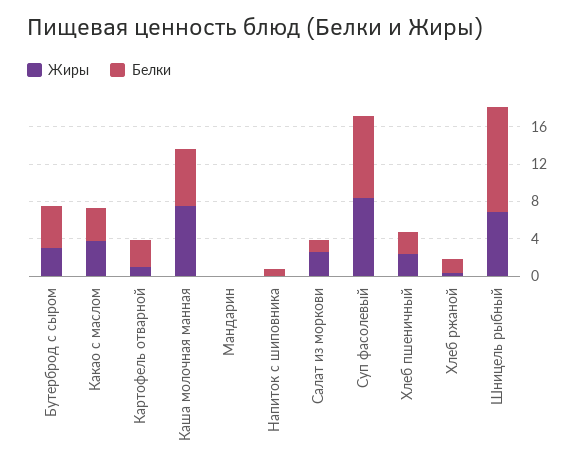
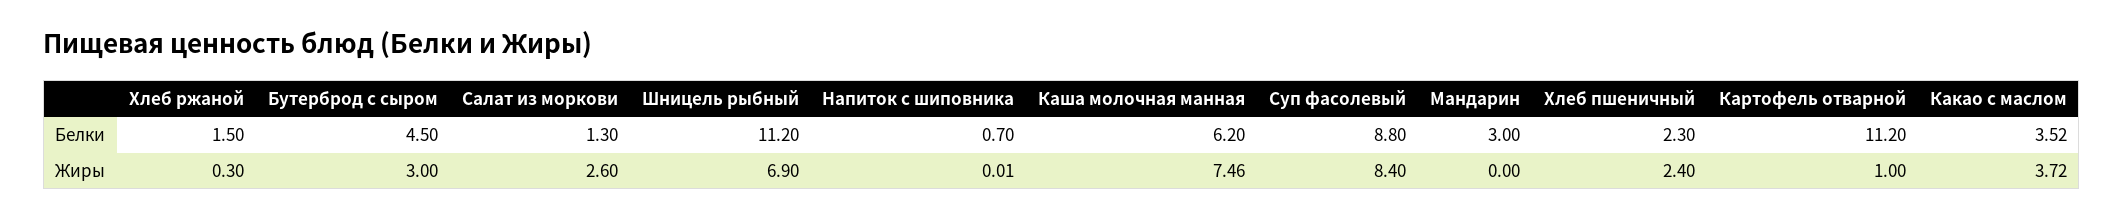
  {
    "Жиры": {
      "Бутерброд с сыром": 3,
      "Какао с маслом": 3.72,
      "Картофель отварной": 1,
      "Каша молочная манная": 7.46,
      "Мандарин": 0,
      "Напиток с шиповника": 0.01,
      "Салат из моркови": 2.6,
      "Суп фасолевый": 8.4,
      "Хлеб пшеничный": 2.4,
      "Хлеб ржаной": 0.3,
      "Шницель рыбный": 6.9
    },
    "Белки": {
      "Бутерброд с сыром": 4.5,
      "Какао с маслом": 3.52,
-     "Картофель отварной": 3,
+     "Картофель отварной": 11.2,
      "Каша молочная манная": 6.2,
-     "Мандарин": 0,
+     "Мандарин": 3,
      "Напиток с шиповника": 0.7,
      "Салат из моркови": 1.3,
      "Суп фасолевый": 8.8,
      "Хлеб пшеничный": 2.3,
      "Хлеб ржаной": 1.5,
      "Шницель рыбный": 11.2
    }
  }

